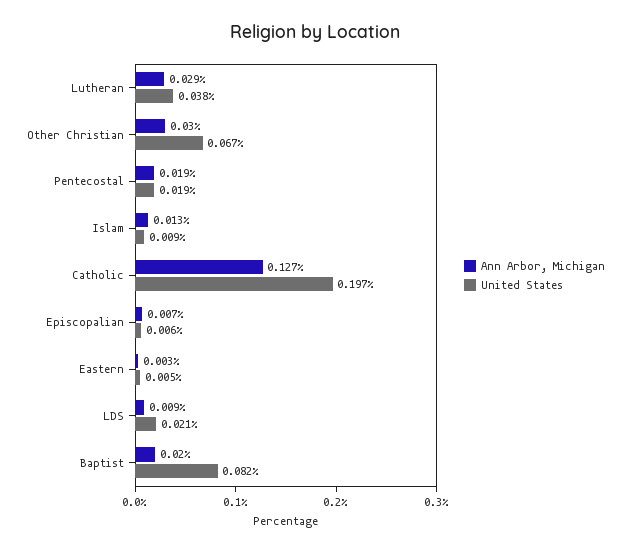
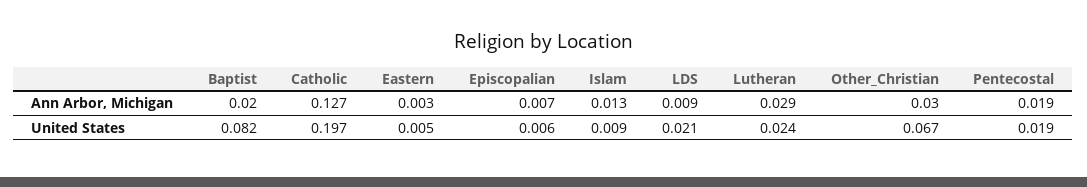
  {
    "Ann Arbor, Michigan": {
      "Lutheran": 0.029,
      "Other Christian": 0.03,
      "Pentecostal": 0.019,
      "Islam": 0.013,
      "Catholic": 0.127,
      "Episcopalian": 0.007,
      "Eastern": 0.003,
      "LDS": 0.009,
      "Baptist": 0.02
    },
    "United States": {
-     "Lutheran": 0.038,
+     "Lutheran": 0.024,
      "Other Christian": 0.067,
      "Pentecostal": 0.019,
      "Islam": 0.009,
      "Catholic": 0.197,
      "Episcopalian": 0.006,
      "Eastern": 0.005,
      "LDS": 0.021,
      "Baptist": 0.082
    }
  }

